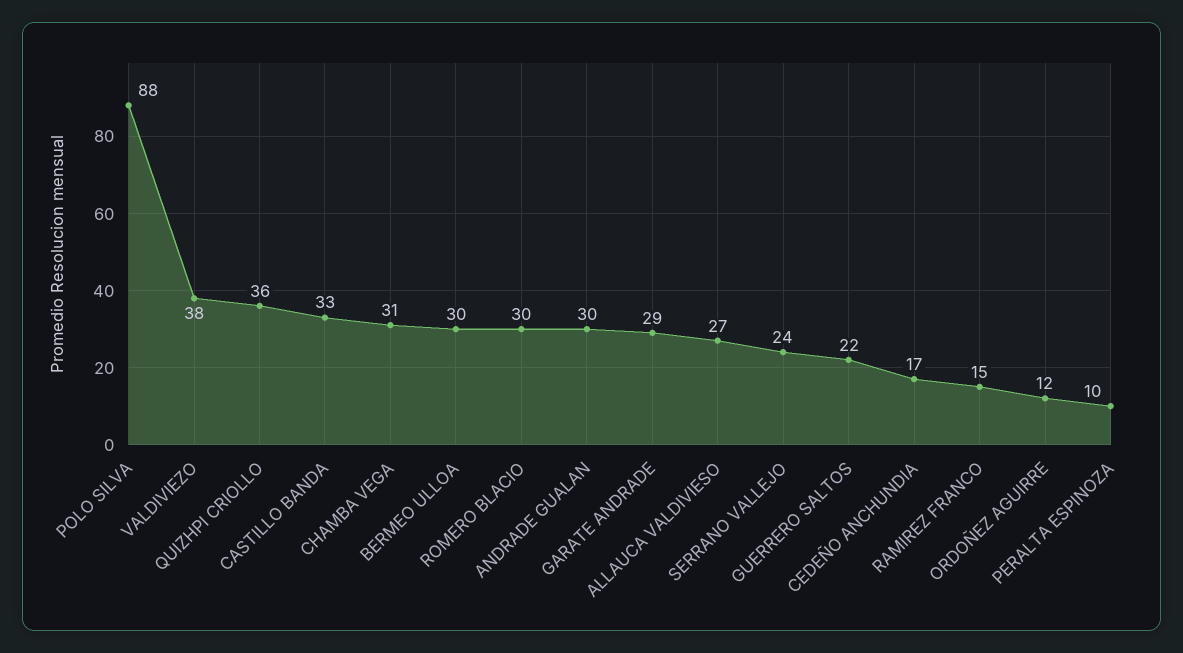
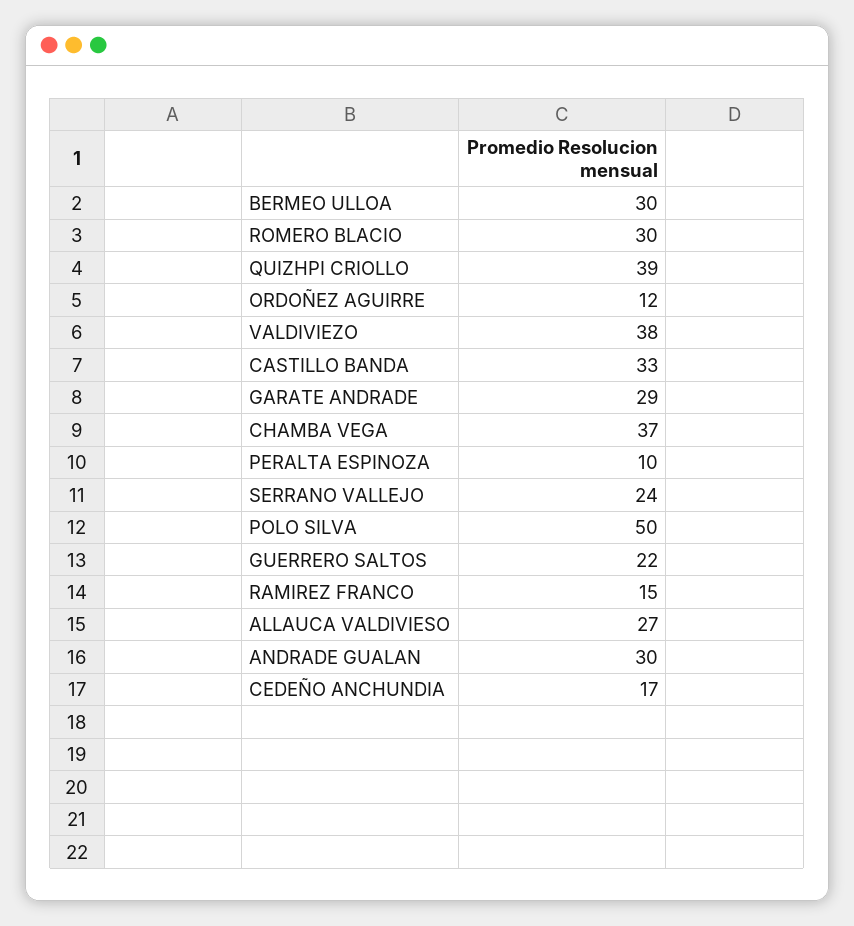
  {
-   "POLO SILVA": 88,
+   "POLO SILVA": 50,
    "VALDIVIEZO": 38,
-   "QUIZHPI CRIOLLO": 36,
+   "QUIZHPI CRIOLLO": 39,
    "CASTILLO BANDA": 33,
-   "CHAMBA VEGA": 31,
+   "CHAMBA VEGA": 37,
    "BERMEO ULLOA": 30,
    "ROMERO BLACIO": 30,
    "ANDRADE GUALAN": 30,
    "GARATE ANDRADE": 29,
    "ALLAUCA VALDIVIESO": 27,
    "SERRANO VALLEJO": 24,
    "GUERRERO SALTOS": 22,
    "CEDEÑO ANCHUNDIA": 17,
    "RAMIREZ FRANCO": 15,
    "ORDOÑEZ AGUIRRE": 12,
    "PERALTA ESPINOZA": 10
  }

